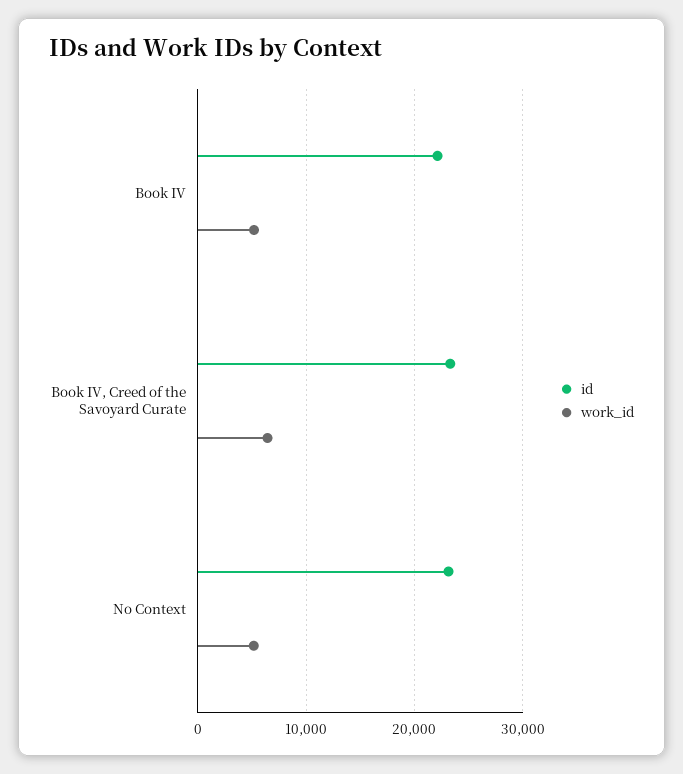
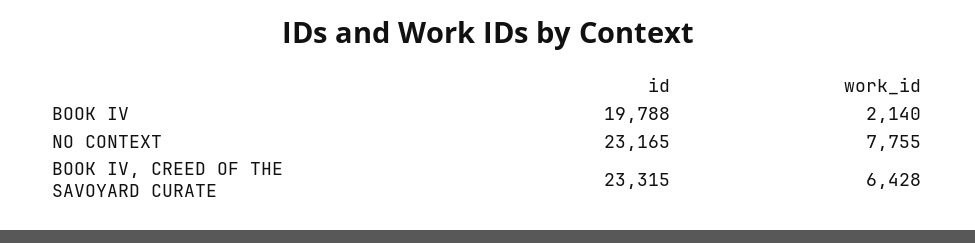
  {
    "id": {
-     "Book IV": 22000,
+     "Book IV": 19788,
      "Book IV, Creed of the Savoyard Curate": 23315,
      "No Context": 23165
    },
    "work_id": {
-     "Book IV": 5000,
+     "Book IV": 2140,
      "Book IV, Creed of the Savoyard Curate": 6428,
-     "No Context": 5000
+     "No Context": 7755
    }
  }

